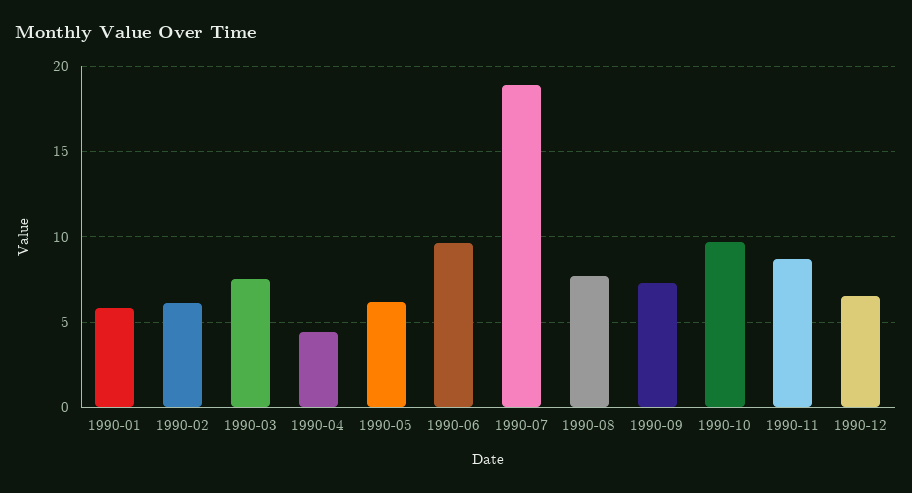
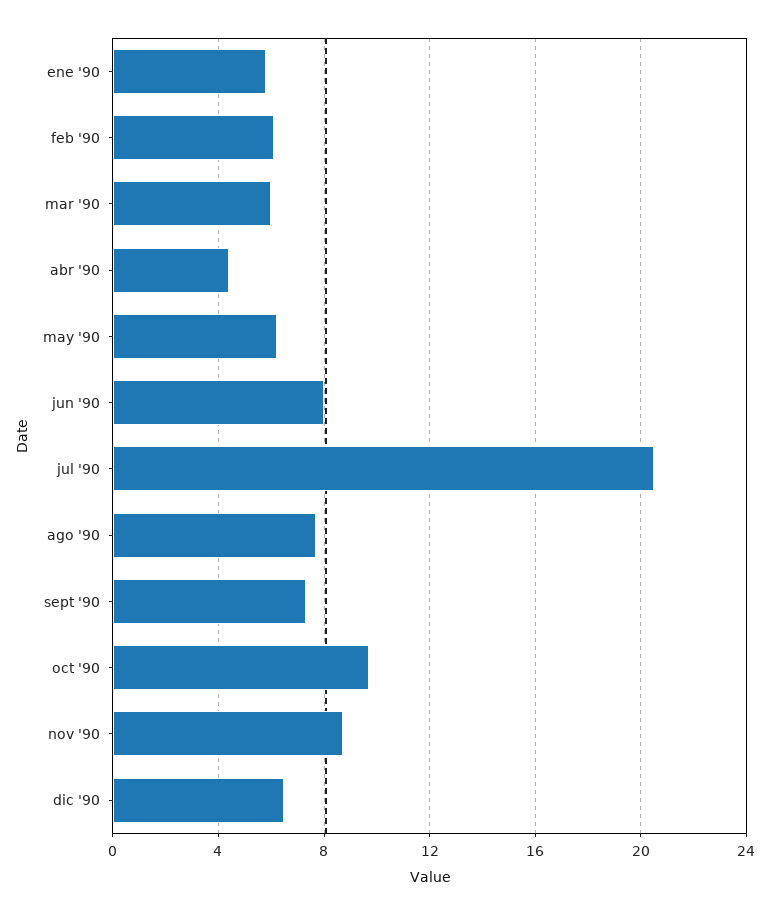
  {
    "1990-01": 6,
    "1990-02": 6,
-   "1990-03": 7.5,
+   "1990-03": 6,
    "1990-04": 4.5,
    "1990-05": 6,
-   "1990-06": 9.5,
+   "1990-06": 8,
-   "1990-07": 19,
+   "1990-07": 20.5,
    "1990-08": 7.5,
    "1990-09": 7.5,
    "1990-10": 9.5,
    "1990-11": 8.5,
    "1990-12": 6.5
  }

